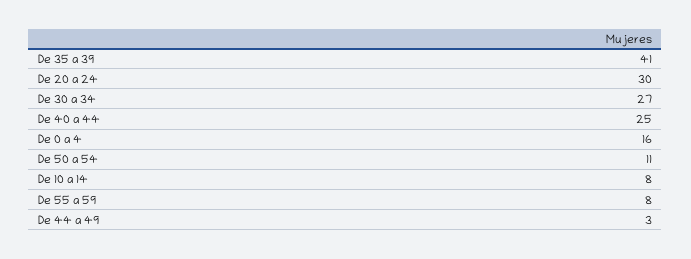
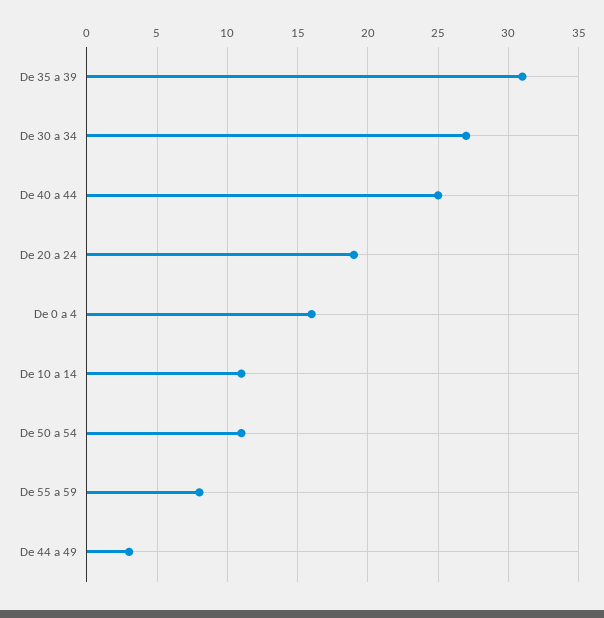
  {
-   "De 35 a 39": 41,
+   "De 35 a 39": 31,
-   "De 20 a 24": 30,
+   "De 20 a 24": 19,
    "De 30 a 34": 27,
    "De 40 a 44": 25,
    "De 0 a 4": 16,
    "De 50 a 54": 11,
-   "De 10 a 14": 8,
+   "De 10 a 14": 11,
    "De 55 a 59": 8,
    "De 44 a 49": 3
  }

